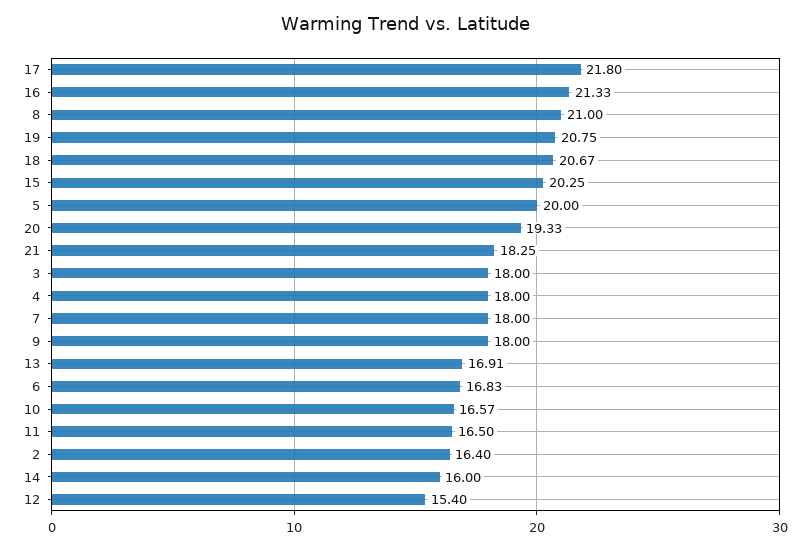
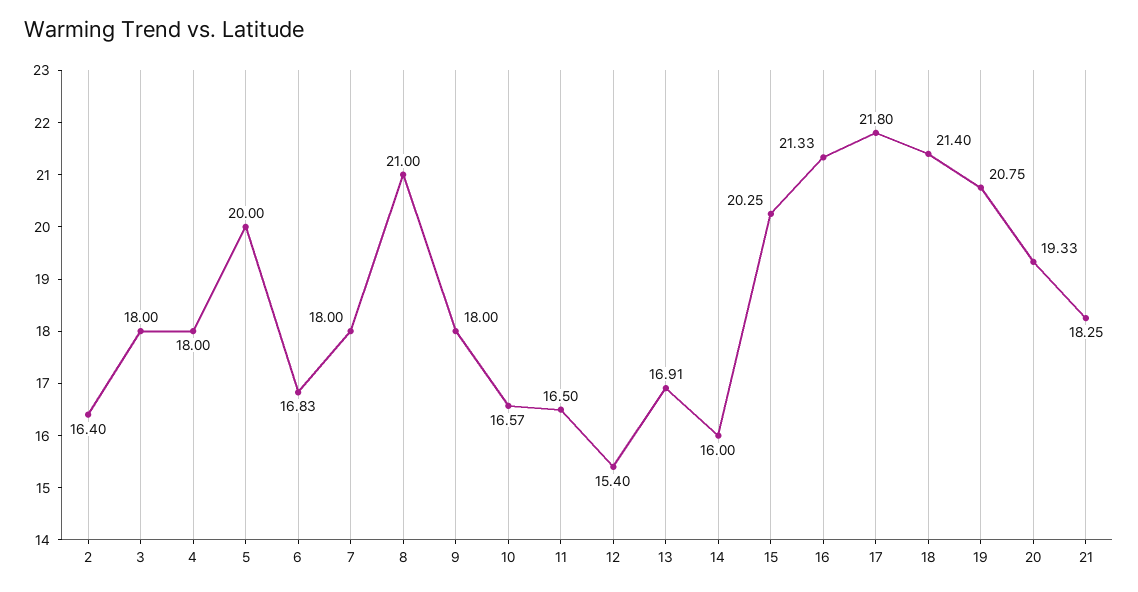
  {
    "17": 21.8,
    "16": 21.33,
    "8": 21,
    "19": 20.75,
-   "18": 20.67,
+   "18": 21.4,
    "15": 20.25,
    "5": 20,
    "20": 19.33,
    "21": 18.25,
    "3": 18,
    "4": 18,
    "7": 18,
    "9": 18,
    "13": 16.91,
    "6": 16.83,
    "10": 16.57,
    "11": 16.5,
    "2": 16.4,
    "14": 16,
    "12": 15.4
  }

